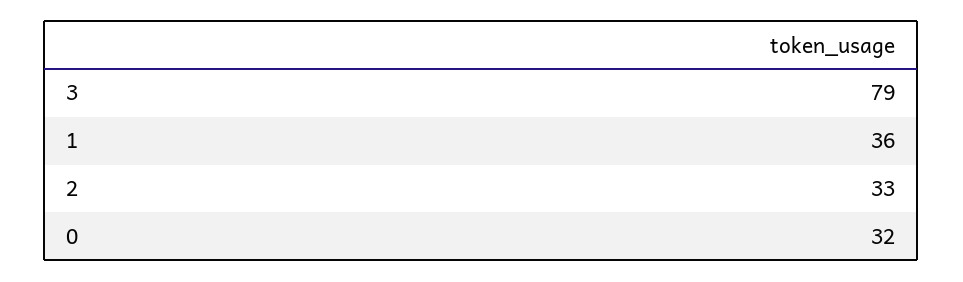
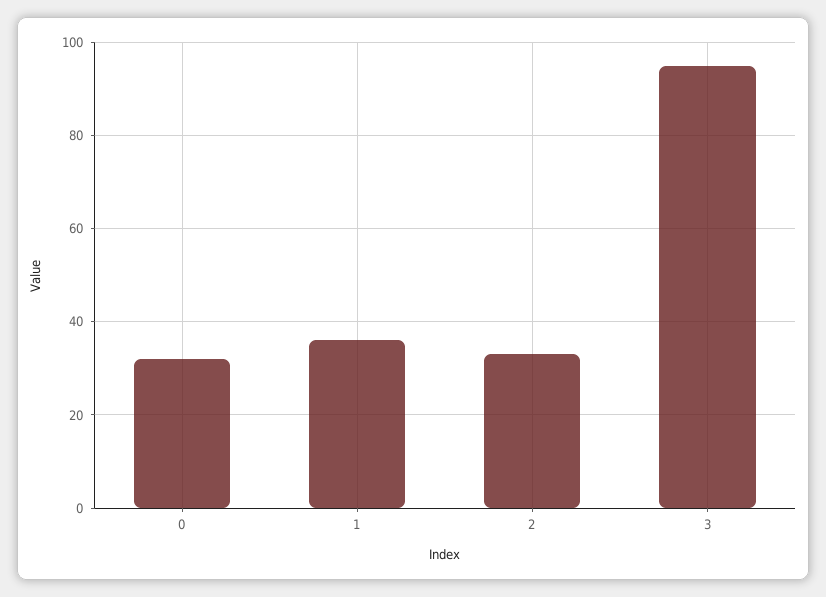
  {
-   "3": 79,
+   "3": 95,
    "1": 36,
    "2": 33,
    "0": 32
  }

